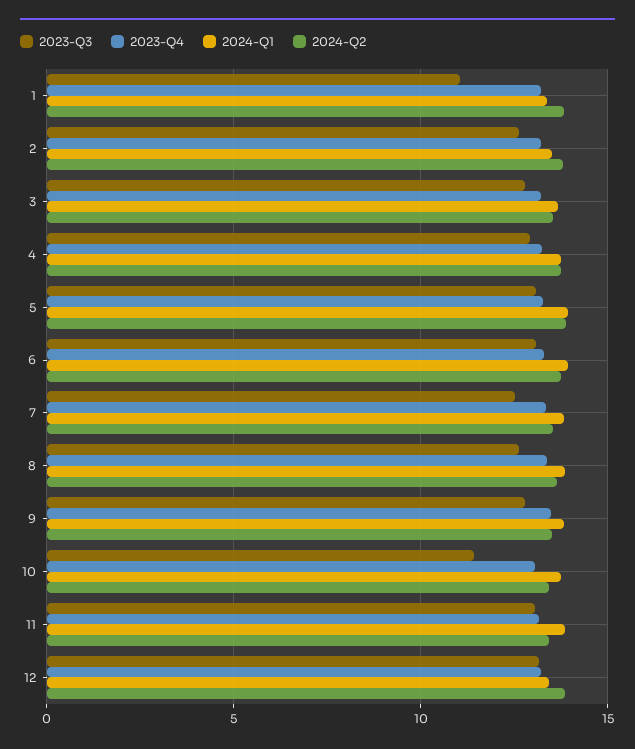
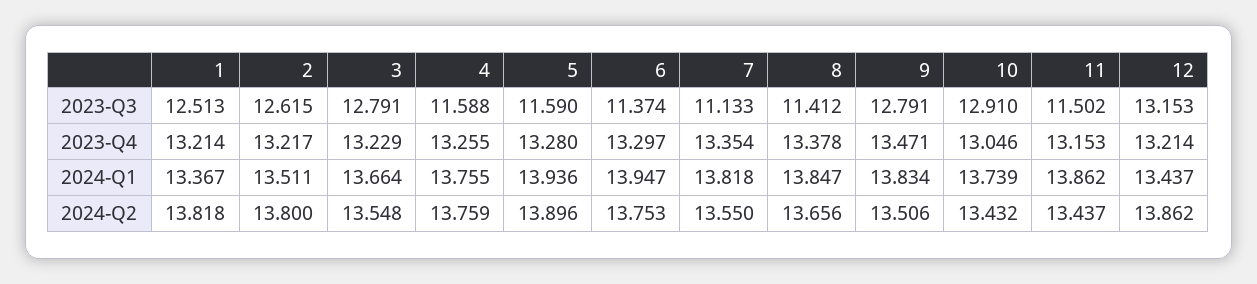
  {
    "2023-Q3": {
-     "1": 11,
+     "1": 12.513,
      "2": 12.615,
      "3": 12.791,
-     "4": 13,
+     "4": 11.588,
-     "5": 13,
+     "5": 11.59,
-     "6": 13,
+     "6": 11.374,
-     "7": 12.5,
+     "7": 11.133,
-     "8": 12.5,
+     "8": 11.412,
      "9": 12.791,
-     "10": 11.5,
+     "10": 12.91,
-     "11": 13,
+     "11": 11.502,
      "12": 13.153
    },
    "2023-Q4": {
      "1": 13.214,
      "2": 13.217,
      "3": 13.229,
      "4": 13.255,
      "5": 13.28,
      "6": 13.297,
      "7": 13.354,
      "8": 13.378,
      "9": 13.471,
      "10": 13.046,
      "11": 13.153,
      "12": 13.214
    },
    "2024-Q1": {
      "1": 13.367,
      "2": 13.511,
      "3": 13.664,
      "4": 13.755,
      "5": 13.936,
      "6": 13.947,
      "7": 13.818,
      "8": 13.847,
      "9": 13.834,
      "10": 13.739,
      "11": 13.862,
      "12": 13.437
    },
    "2024-Q2": {
      "1": 13.818,
      "2": 13.8,
      "3": 13.548,
      "4": 13.759,
      "5": 13.896,
      "6": 13.753,
      "7": 13.55,
      "8": 13.656,
      "9": 13.506,
      "10": 13.432,
      "11": 13.437,
      "12": 13.862
    }
  }

